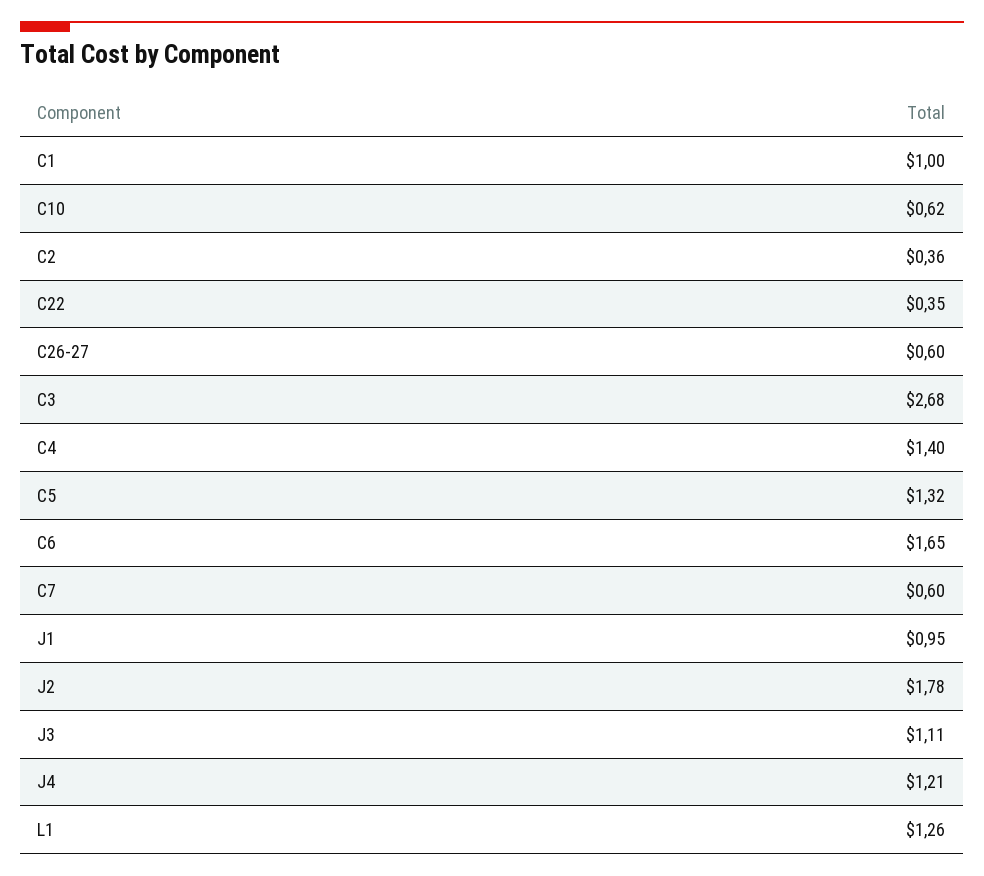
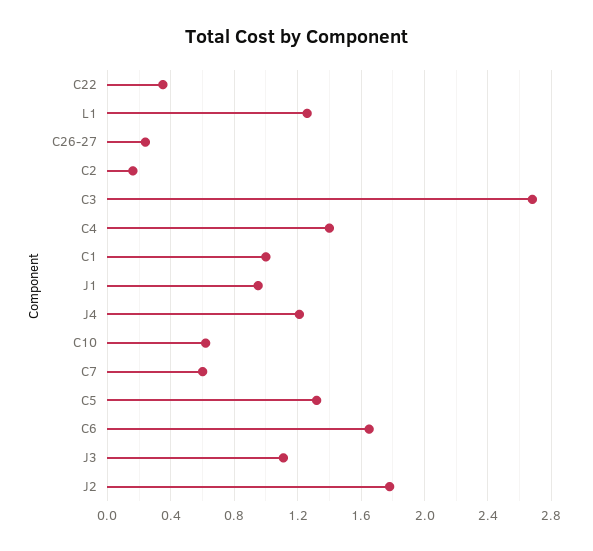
  {
    "C1": 1,
    "C10": 0.62,
-   "C2": 0.36,
+   "C2": 0.15,
    "C22": 0.35,
-   "C26-27": 0.6,
+   "C26-27": 0.25,
    "C3": 2.68,
    "C4": 1.4,
    "C5": 1.32,
    "C6": 1.65,
    "C7": 0.6,
    "J1": 0.95,
    "J2": 1.78,
    "J3": 1.11,
    "J4": 1.21,
    "L1": 1.26
  }

